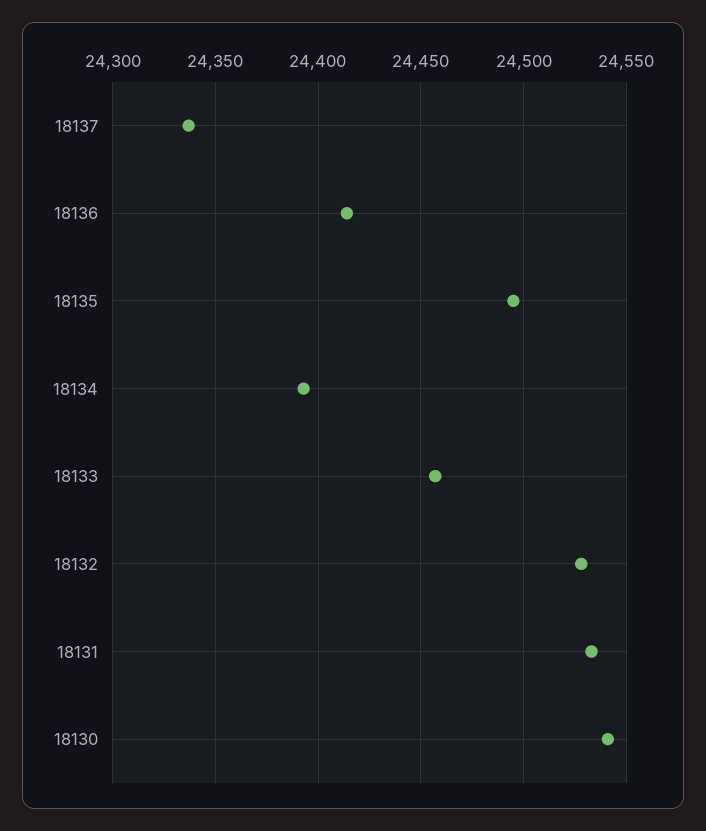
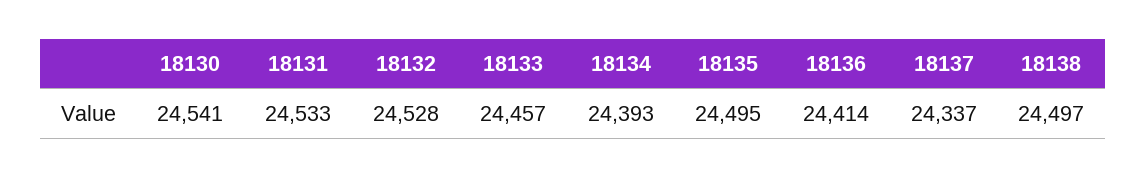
  {
    "18137": 24337,
    "18136": 24414,
    "18135": 24495,
    "18134": 24393,
    "18133": 24457,
    "18132": 24528,
    "18131": 24533,
-   "18130": 24541
+   "18130": 24541,
+   "18138": 24497
  }

